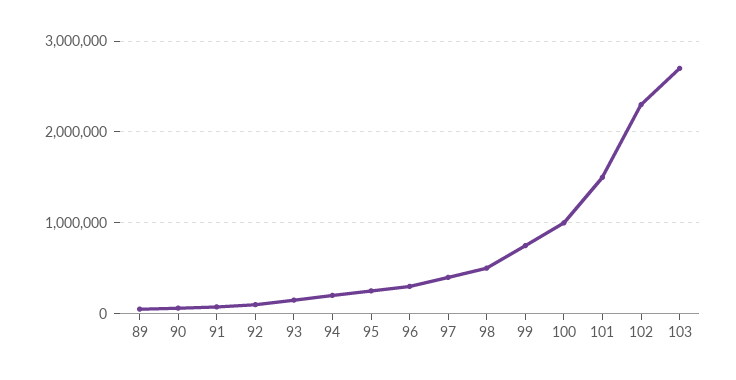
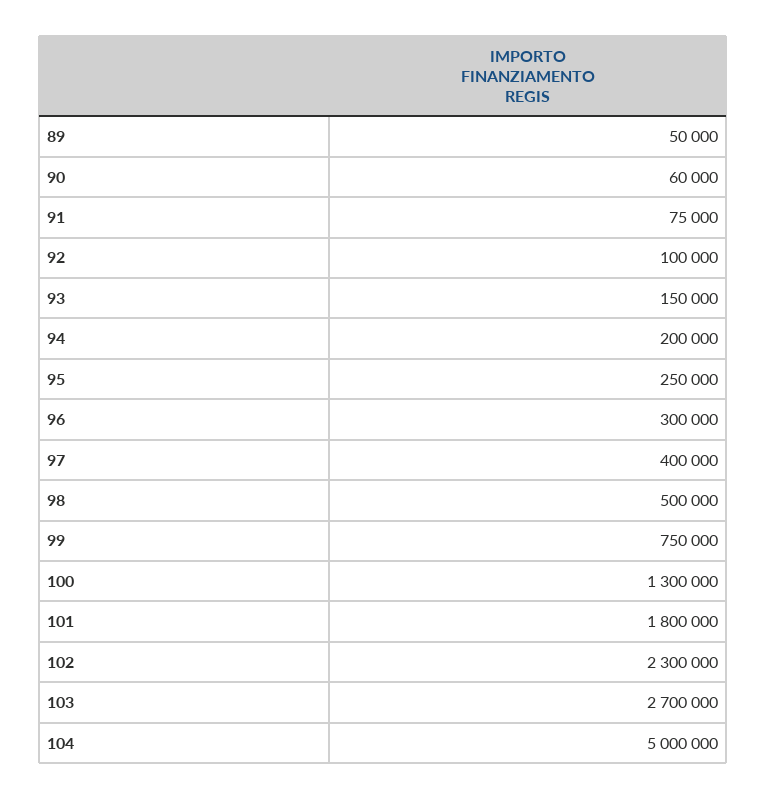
  {
    "89": 50000,
    "90": 60000,
    "91": 75000,
    "92": 100000,
    "93": 150000,
    "94": 200000,
    "95": 250000,
    "96": 300000,
    "97": 400000,
    "98": 500000,
    "99": 750000,
-   "100": 1000000,
+   "100": 1300000,
-   "101": 1500000,
+   "101": 1800000,
    "102": 2300000,
-   "103": 2700000
+   "103": 2700000,
+   "104": 5000000
  }

